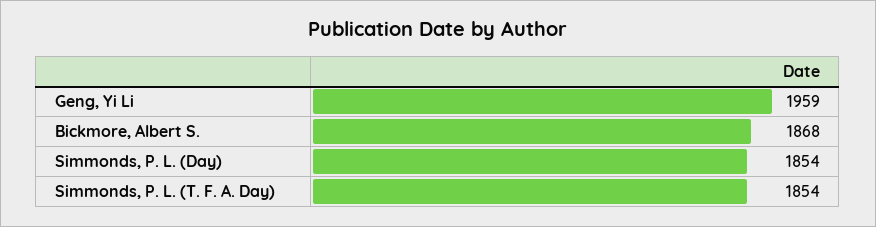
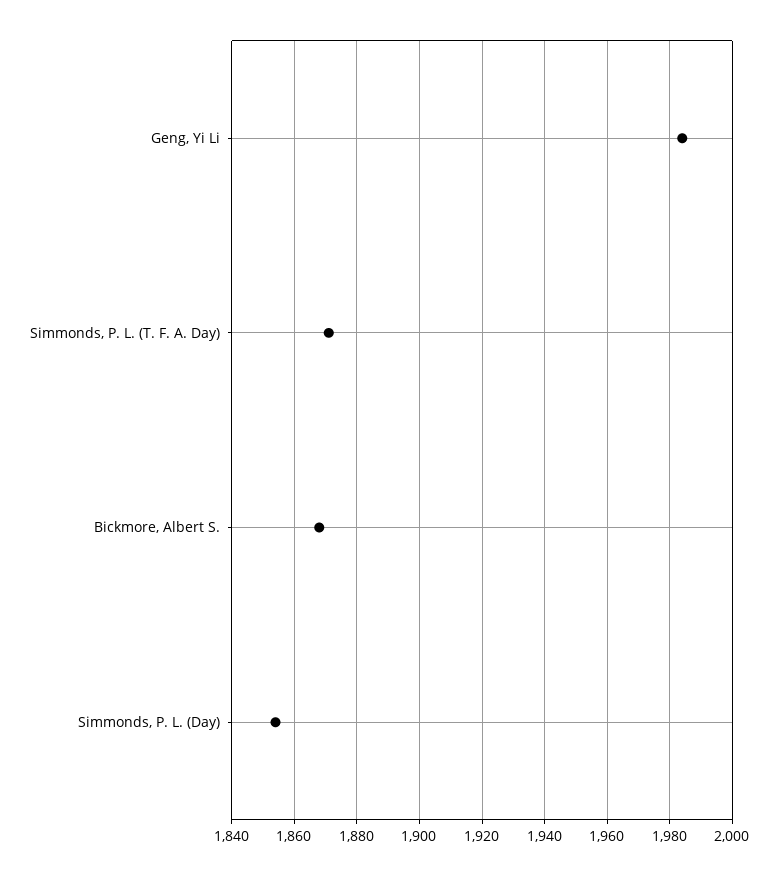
  {
-   "Geng, Yi Li": 1959,
+   "Geng, Yi Li": 1985,
    "Bickmore, Albert S.": 1868,
    "Simmonds, P. L. (Day)": 1854,
-   "Simmonds, P. L. (T. F. A. Day)": 1854
+   "Simmonds, P. L. (T. F. A. Day)": 1870
  }

